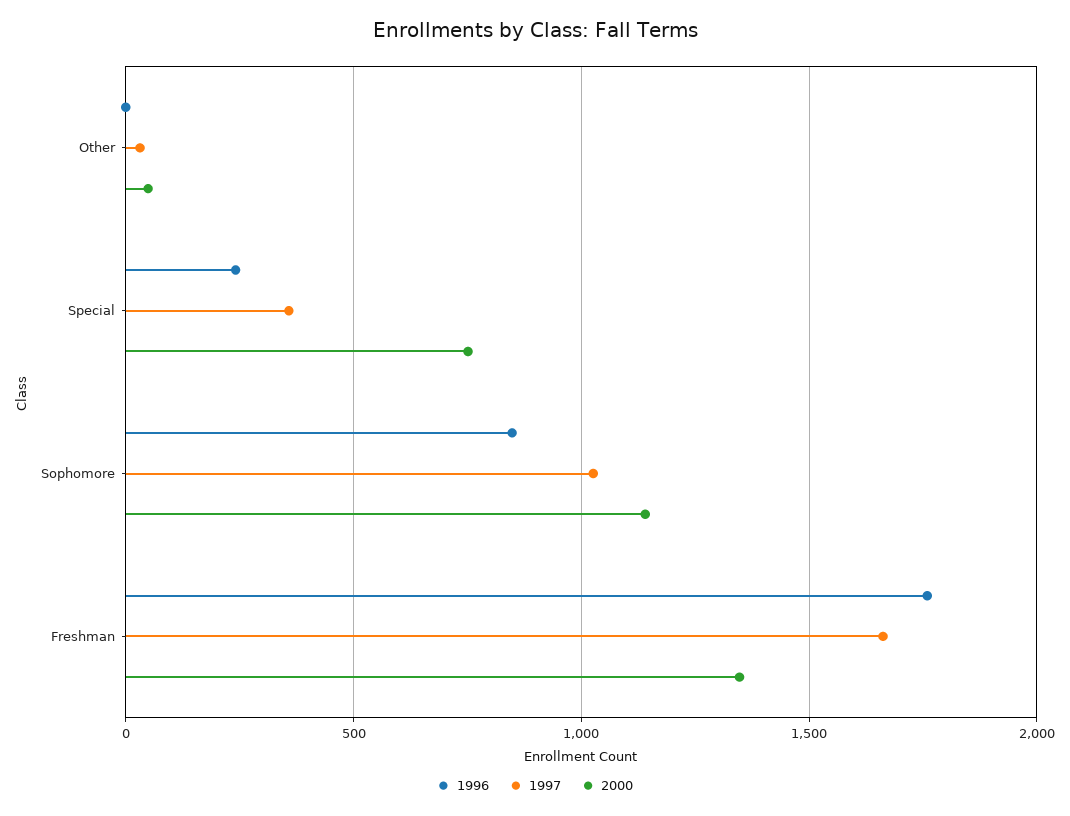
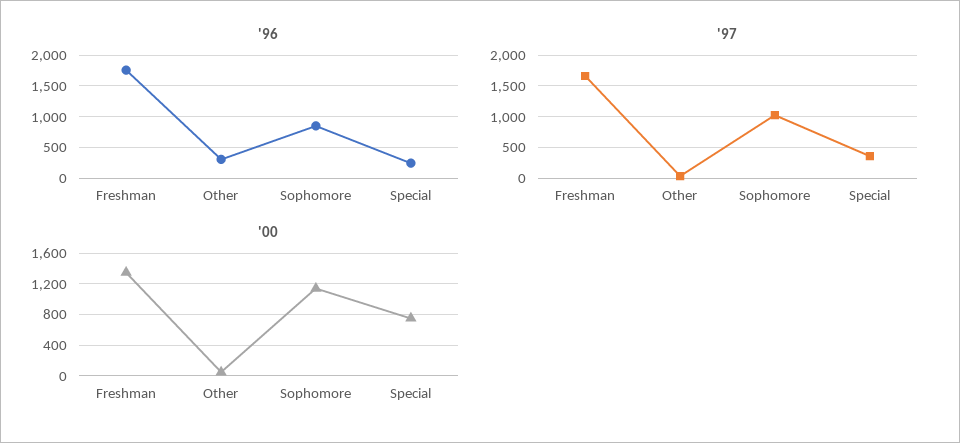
  {
    "1996": {
-     "Other": 0,
+     "Other": 300,
      "Special": 250,
      "Sophomore": 850,
      "Freshman": 1750
    },
    "1997": {
      "Other": 50,
      "Special": 350,
      "Sophomore": 1050,
      "Freshman": 1650
    },
    "2000": {
      "Other": 50,
      "Special": 750,
      "Sophomore": 1150,
      "Freshman": 1350
    }
  }

